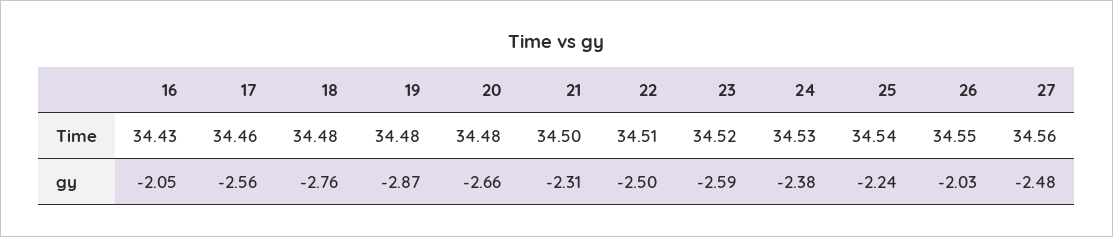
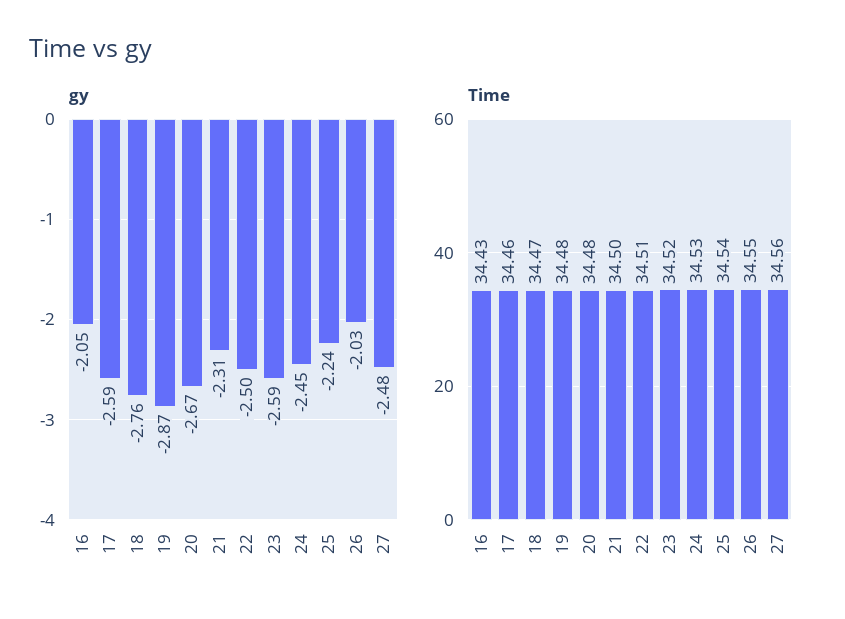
  {
    "Time": {
      "16": 34.43,
      "17": 34.46,
-     "18": 34.48,
+     "18": 34.47,
      "19": 34.48,
      "20": 34.48,
      "21": 34.5,
      "22": 34.51,
      "23": 34.52,
      "24": 34.53,
      "25": 34.54,
      "26": 34.55,
      "27": 34.56
    },
    "gy": {
      "16": -2.05,
-     "17": -2.56,
+     "17": -2.59,
      "18": -2.76,
      "19": -2.87,
-     "20": -2.66,
+     "20": -2.67,
      "21": -2.31,
      "22": -2.5,
      "23": -2.59,
-     "24": -2.38,
+     "24": -2.45,
      "25": -2.24,
      "26": -2.03,
      "27": -2.48
    }
  }

